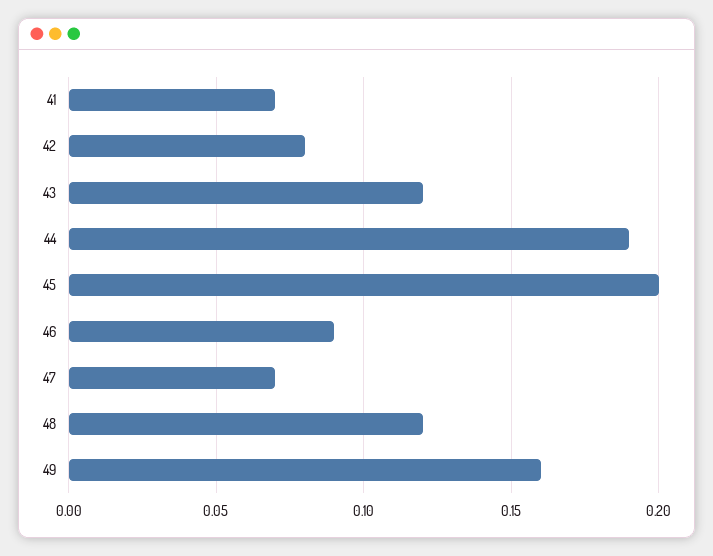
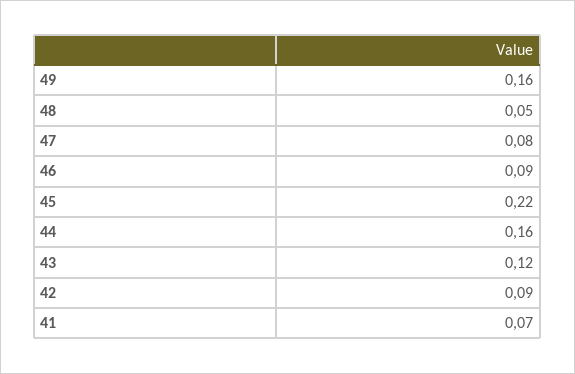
  {
    "41": 0.07,
-   "42": 0.08,
+   "42": 0.09,
    "43": 0.12,
-   "44": 0.19,
+   "44": 0.16,
-   "45": 0.2,
+   "45": 0.22,
    "46": 0.09,
-   "47": 0.07,
+   "47": 0.08,
-   "48": 0.12,
+   "48": 0.05,
    "49": 0.16
  }

